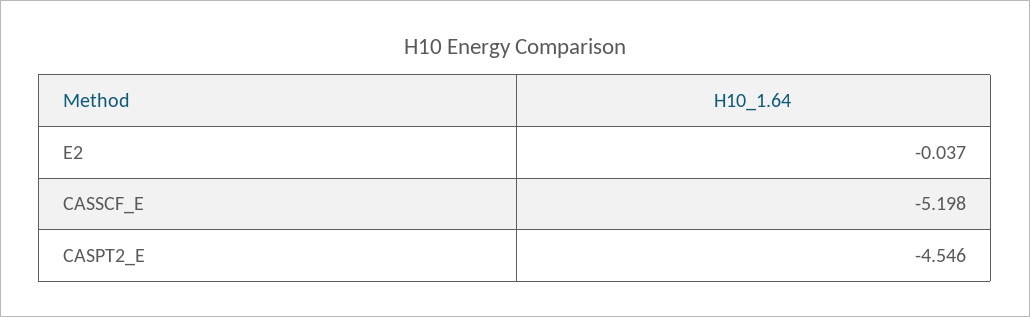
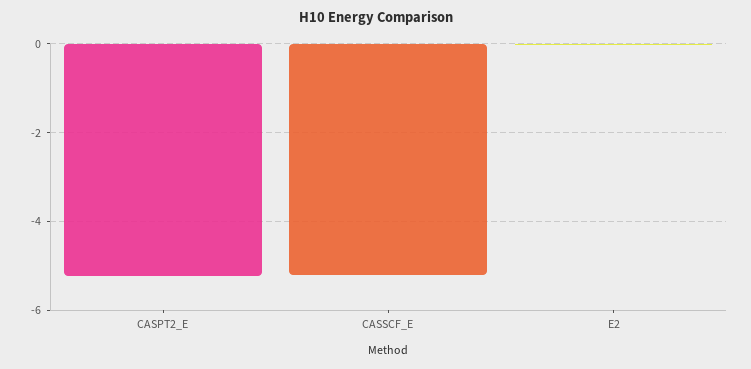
  {
    "E2": -0.037,
    "CASSCF_E": -5.198,
-   "CASPT2_E": -4.546
+   "CASPT2_E": -5.2
  }

